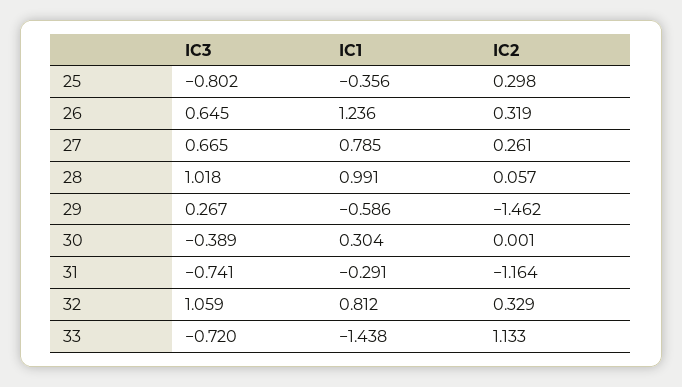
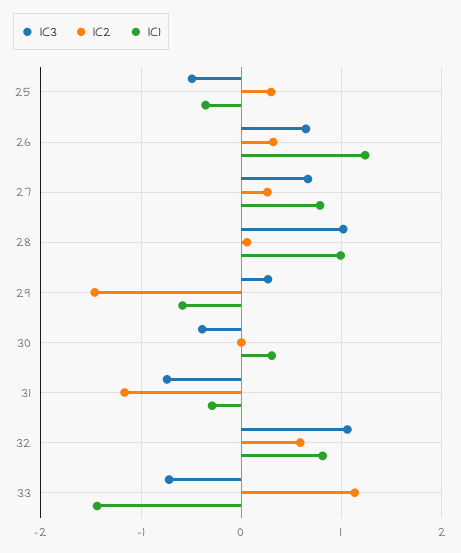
  {
    "IC3": {
-     "25": -0.802,
+     "25": -0.5,
      "26": 0.645,
      "27": 0.665,
      "28": 1.018,
      "29": 0.267,
      "30": -0.389,
      "31": -0.741,
      "32": 1.059,
      "33": -0.72
    },
    "IC1": {
      "25": -0.356,
      "26": 1.236,
      "27": 0.785,
      "28": 0.991,
      "29": -0.586,
      "30": 0.304,
      "31": -0.291,
      "32": 0.812,
      "33": -1.438
    },
    "IC2": {
      "25": 0.298,
      "26": 0.319,
      "27": 0.261,
      "28": 0.057,
      "29": -1.462,
      "30": 0.001,
      "31": -1.164,
-     "32": 0.329,
+     "32": 0.6,
      "33": 1.133
    }
  }

